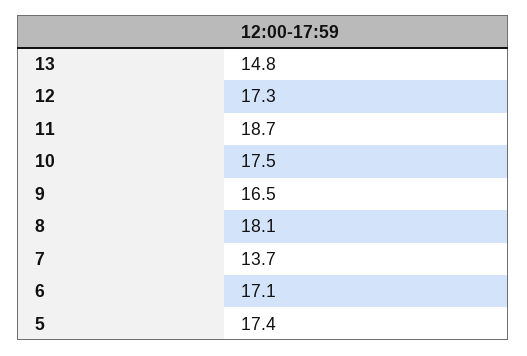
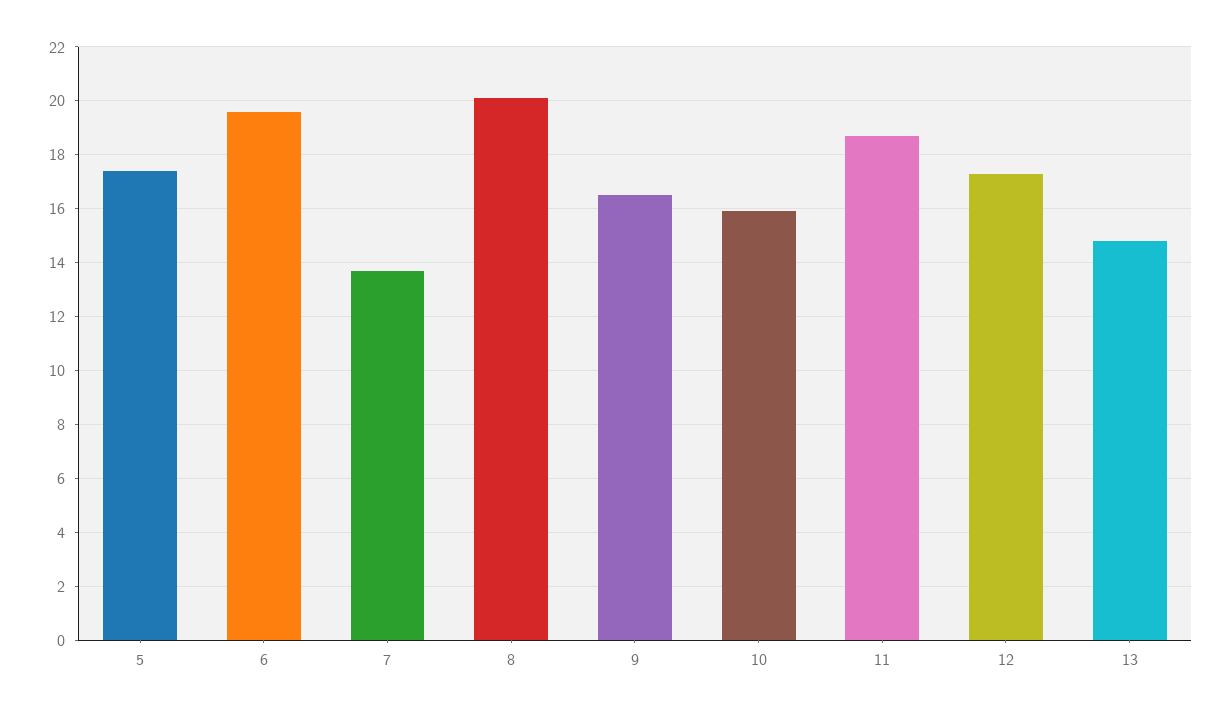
  {
    "13": 14.8,
    "12": 17.3,
    "11": 18.7,
-   "10": 17.5,
+   "10": 16,
    "9": 16.5,
-   "8": 18.1,
+   "8": 20,
    "7": 13.7,
-   "6": 17.1,
+   "6": 19.5,
    "5": 17.4
  }

